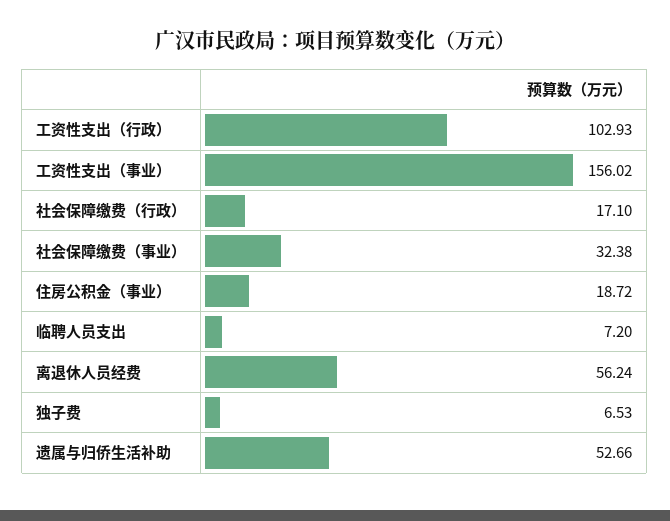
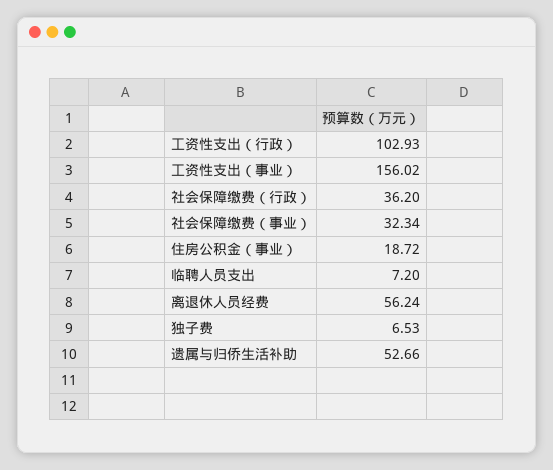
  {
    "工资性支出（行政）": 102.93,
    "工资性支出（事业）": 156.02,
-   "社会保障缴费（行政）": 17.1,
+   "社会保障缴费（行政）": 36.2,
-   "社会保障缴费（事业）": 32.38,
+   "社会保障缴费（事业）": 32.34,
    "住房公积金（事业）": 18.72,
    "临聘人员支出": 7.2,
    "离退休人员经费": 56.24,
    "独子费": 6.53,
    "遗属与归侨生活补助": 52.66
  }

